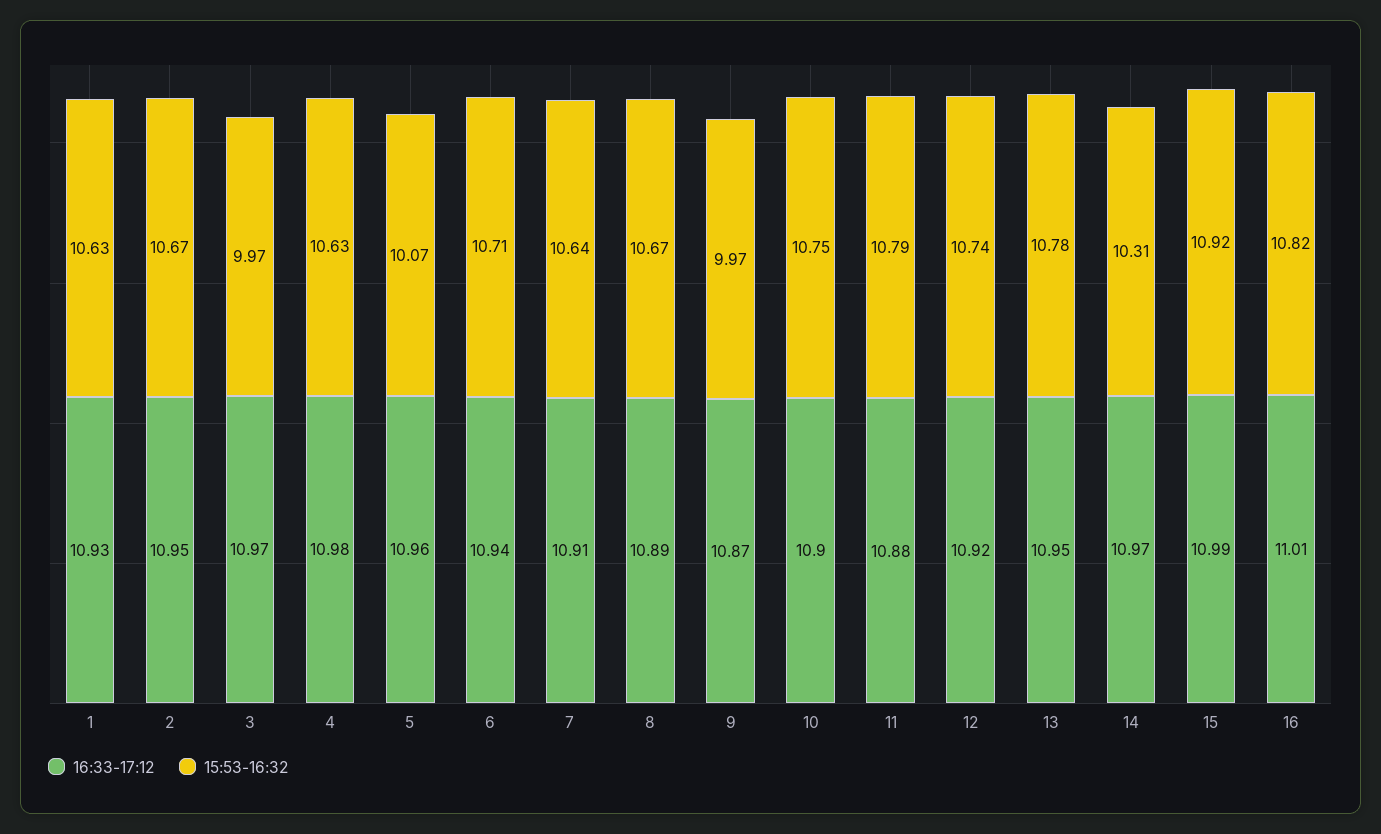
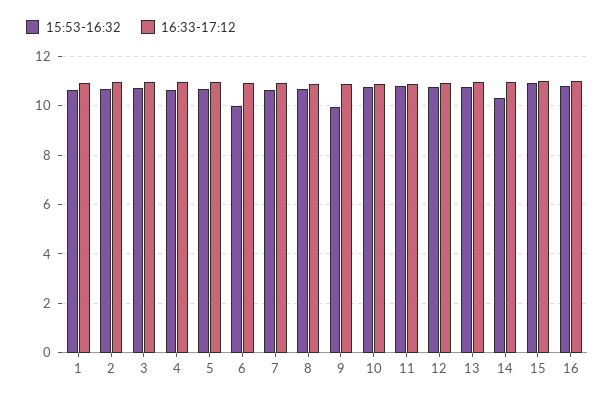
  {
    "16:33-17:12": {
      "1": 10.93,
      "2": 10.95,
      "3": 10.97,
      "4": 10.98,
      "5": 10.96,
      "6": 10.94,
      "7": 10.91,
      "8": 10.89,
      "9": 10.87,
      "10": 10.9,
      "11": 10.88,
      "12": 10.92,
      "13": 10.95,
      "14": 10.97,
      "15": 10.99,
      "16": 11.01
    },
    "15:53-16:32": {
      "1": 10.63,
      "2": 10.67,
-     "3": 9.97,
+     "3": 10.75,
      "4": 10.63,
-     "5": 10.07,
+     "5": 10.75,
-     "6": 10.71,
+     "6": 10,
      "7": 10.64,
      "8": 10.67,
      "9": 9.97,
      "10": 10.75,
      "11": 10.79,
      "12": 10.74,
      "13": 10.78,
      "14": 10.31,
      "15": 10.92,
      "16": 10.82
    }
  }

